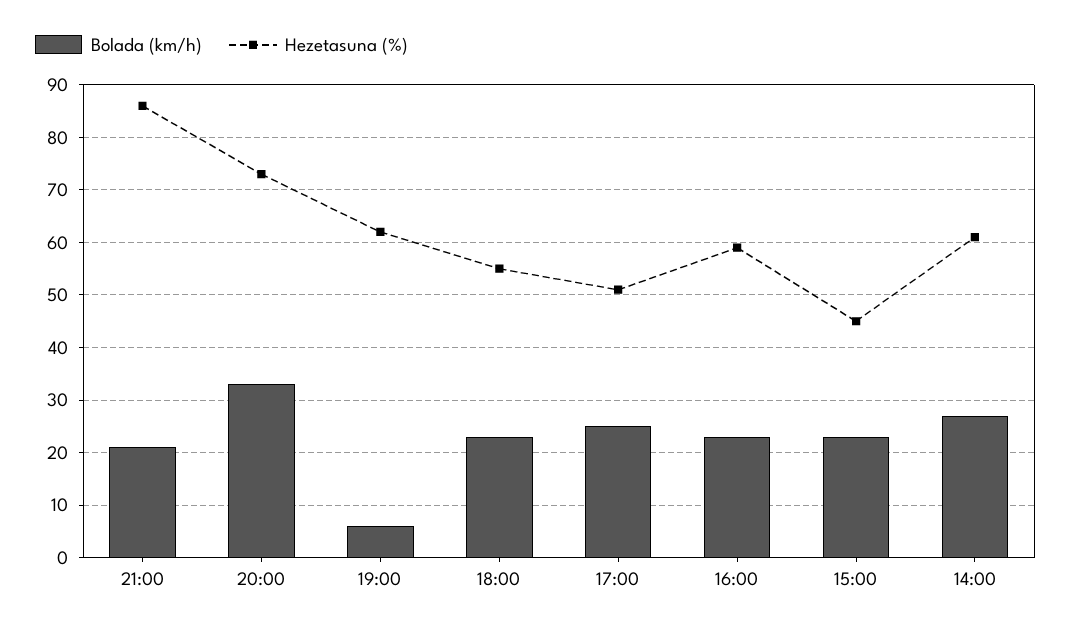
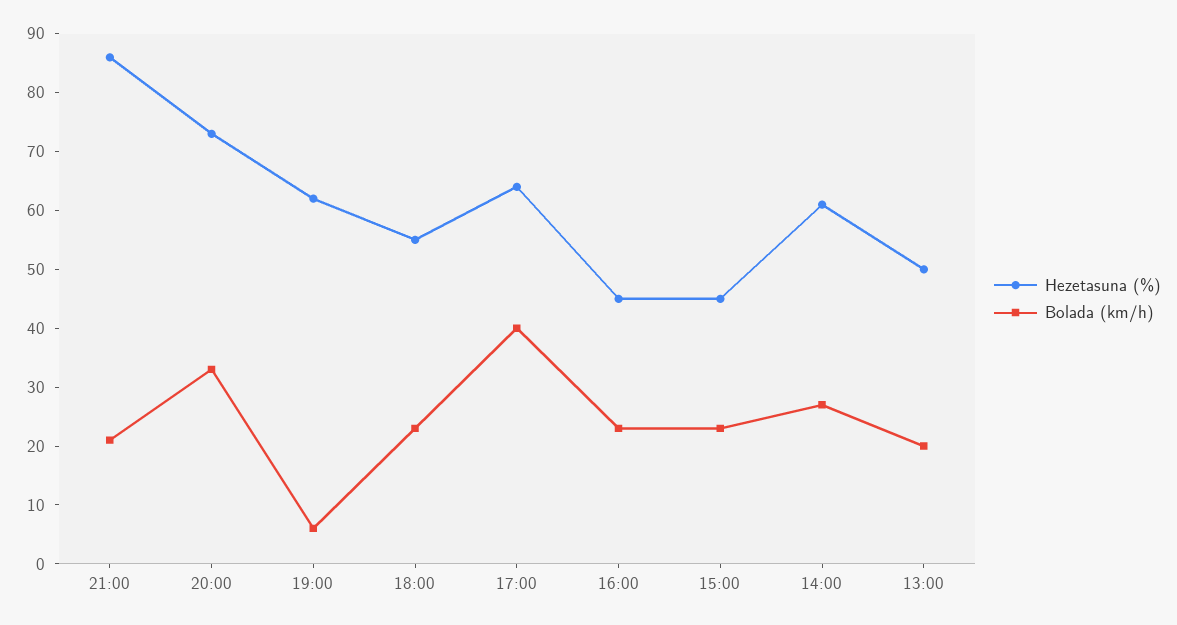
  {
    "Bolada (km/h)": {
      "21:00": 20,
      "20:00": 35,
      "19:00": 5,
      "18:00": 25,
-     "17:00": 25,
+     "17:00": 40,
      "16:00": 25,
      "15:00": 25,
-     "14:00": 25
+     "14:00": 25,
+     "13:00": 20
    },
    "Hezetasuna (%)": {
      "21:00": 85,
      "20:00": 75,
      "19:00": 60,
      "18:00": 55,
-     "17:00": 50,
+     "17:00": 65,
-     "16:00": 60,
+     "16:00": 45,
      "15:00": 45,
-     "14:00": 60
+     "14:00": 60,
+     "13:00": 50
    }
  }

